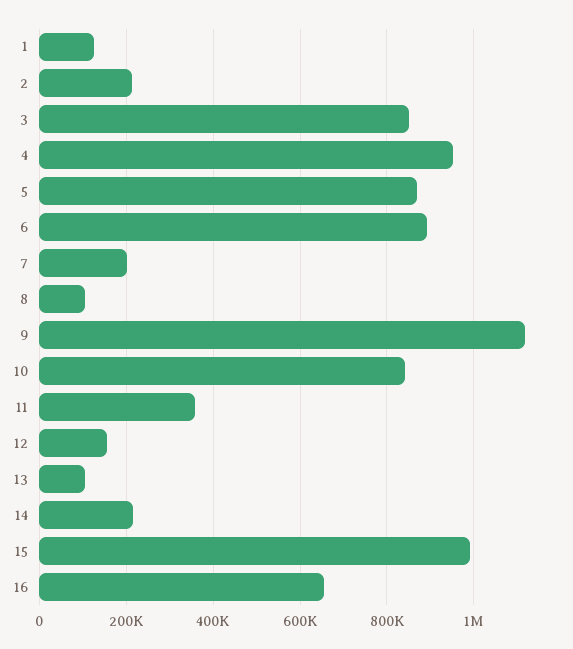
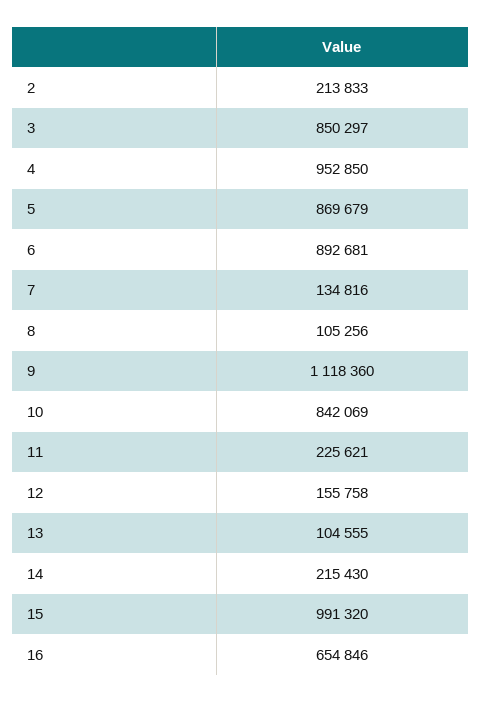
  {
-   "1": 120000,
    "2": 213833,
    "3": 850297,
    "4": 952850,
    "5": 869679,
    "6": 892681,
-   "7": 200000,
+   "7": 134816,
    "8": 105256,
    "9": 1118360,
    "10": 842069,
-   "11": 360000,
+   "11": 225621,
    "12": 155758,
    "13": 104555,
    "14": 215430,
    "15": 991320,
    "16": 654846
  }

